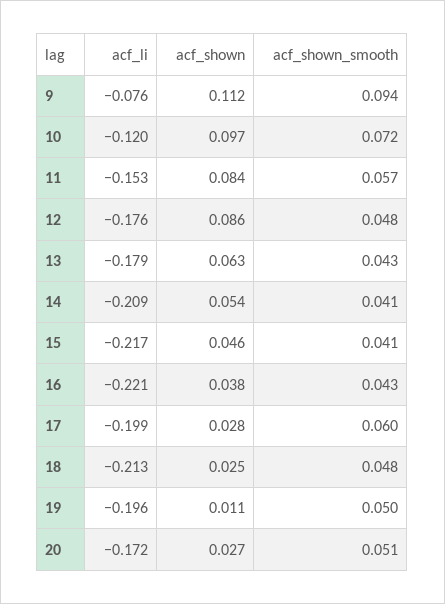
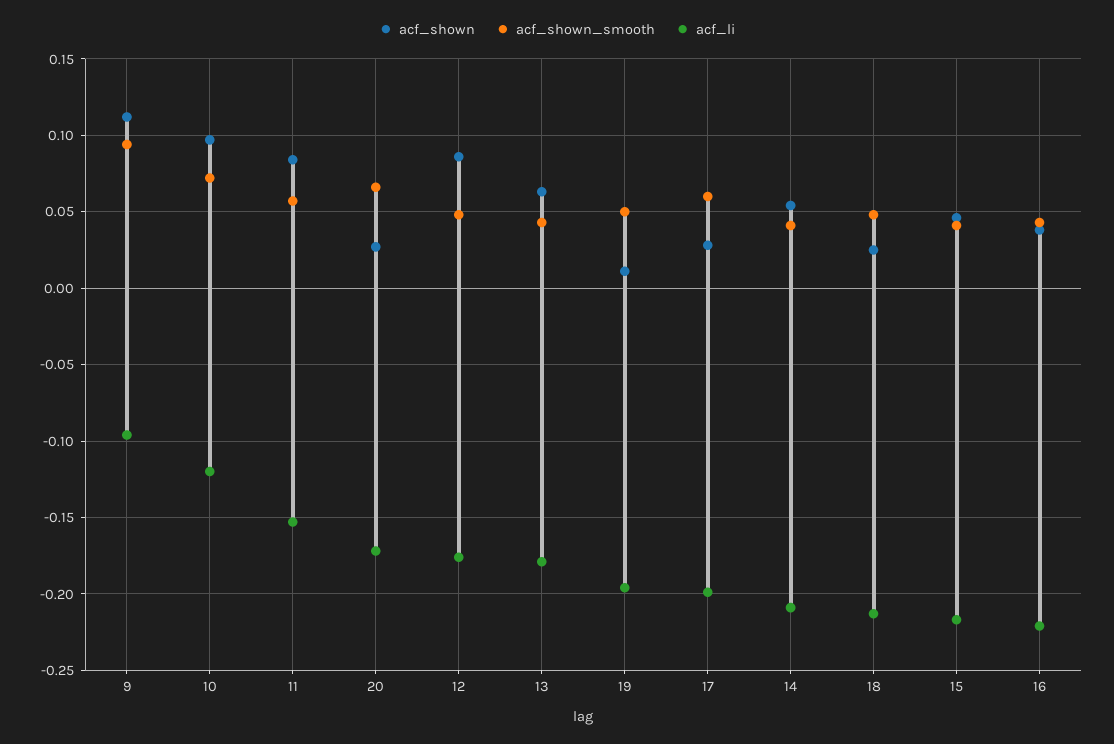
  {
    "acf_li": {
-     "9": -0.076,
+     "9": -0.095,
      "10": -0.12,
      "11": -0.153,
      "12": -0.176,
      "13": -0.179,
      "14": -0.209,
      "15": -0.217,
      "16": -0.221,
      "17": -0.199,
      "18": -0.213,
      "19": -0.196,
      "20": -0.172
    },
    "acf_shown": {
      "9": 0.112,
      "10": 0.097,
      "11": 0.084,
      "12": 0.086,
      "13": 0.063,
      "14": 0.054,
      "15": 0.046,
      "16": 0.038,
      "17": 0.028,
      "18": 0.025,
      "19": 0.011,
      "20": 0.027
    },
    "acf_shown_smooth": {
      "9": 0.094,
      "10": 0.072,
      "11": 0.057,
      "12": 0.048,
      "13": 0.043,
      "14": 0.041,
      "15": 0.041,
      "16": 0.043,
      "17": 0.06,
      "18": 0.048,
      "19": 0.05,
-     "20": 0.051
+     "20": 0.065
    }
  }

